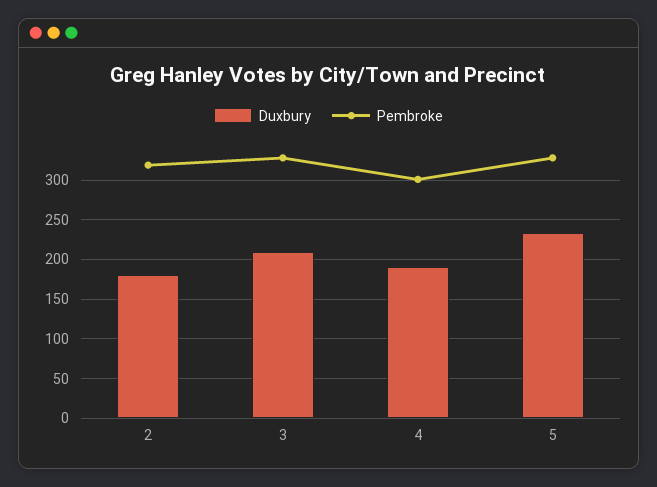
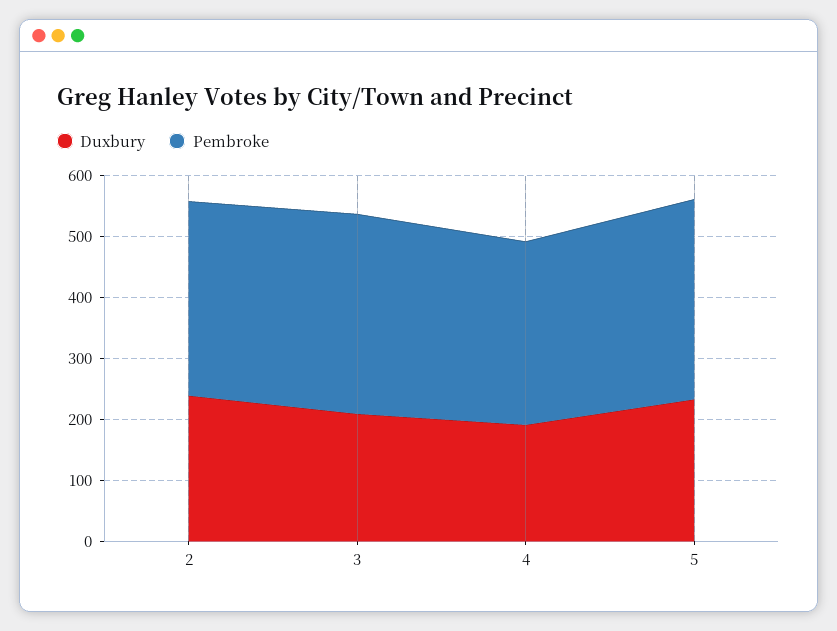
  {
    "Duxbury": {
-     "2": 180,
+     "2": 240,
      "3": 210,
      "4": 190,
      "5": 230
    },
    "Pembroke": {
      "2": 320,
      "3": 330,
      "4": 300,
      "5": 330
    }
  }

